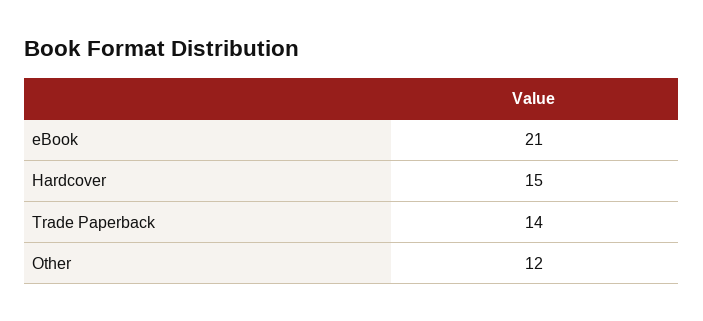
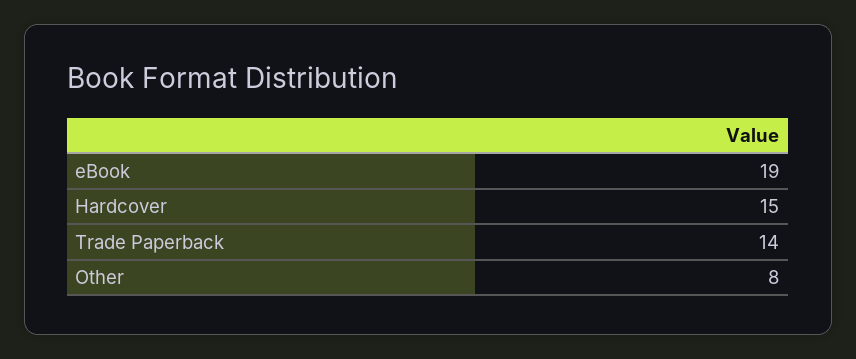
  {
-   "eBook": 21,
+   "eBook": 19,
    "Hardcover": 15,
    "Trade Paperback": 14,
-   "Other": 12
+   "Other": 8
  }

